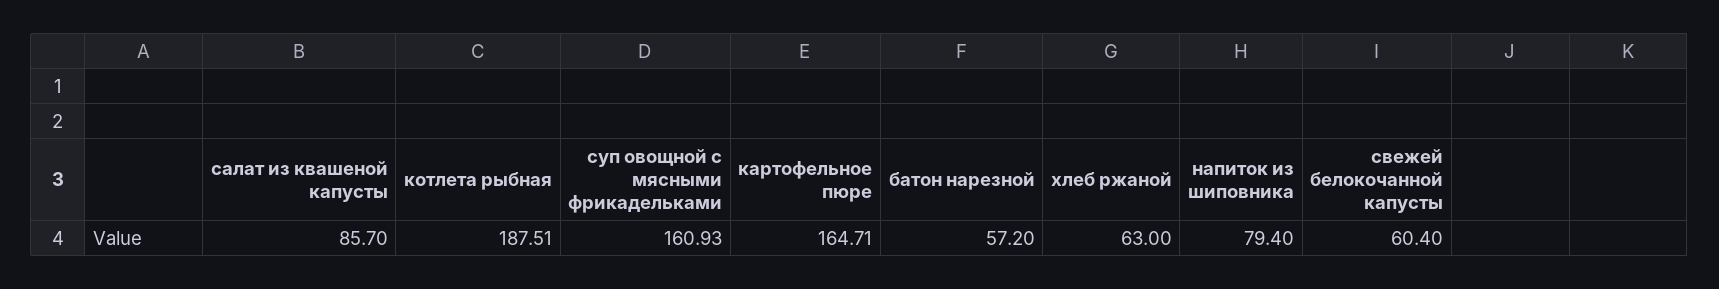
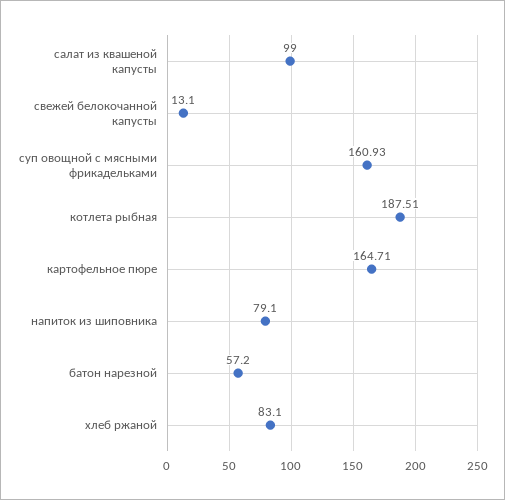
  {
-   "салат из квашеной капусты": 85.7,
+   "салат из квашеной капусты": 99,
    "котлета рыбная": 187.51,
    "суп овощной с мясными фрикадельками": 160.93,
    "картофельное пюре": 164.71,
    "батон нарезной": 57.2,
-   "хлеб ржаной": 63,
+   "хлеб ржаной": 83.1,
-   "напиток из шиповника": 79.4,
+   "напиток из шиповника": 79.1,
-   "свежей белокочанной капусты": 60.4
+   "свежей белокочанной капусты": 13.1
  }

